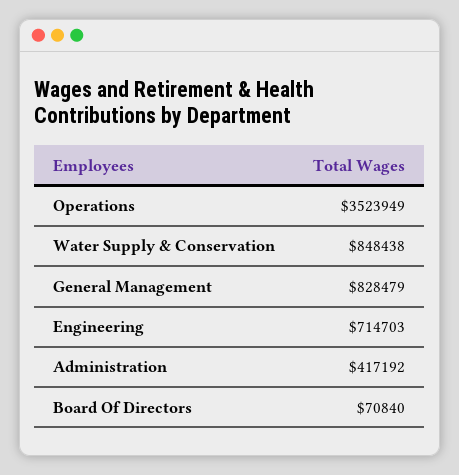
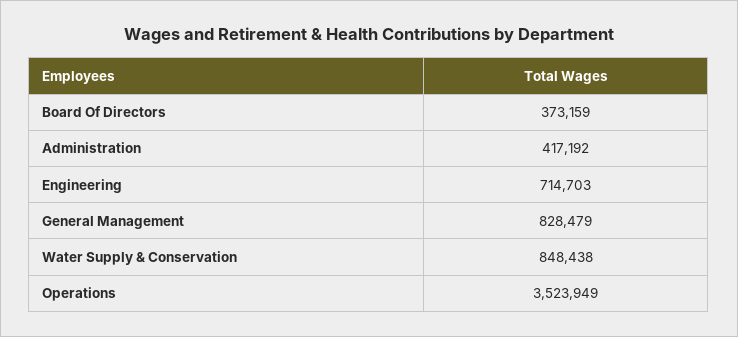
  {
    "Operations": 3523949,
    "Water Supply & Conservation": 848438,
    "General Management": 828479,
    "Engineering": 714703,
    "Administration": 417192,
-   "Board Of Directors": 70840
+   "Board Of Directors": 373159
  }

